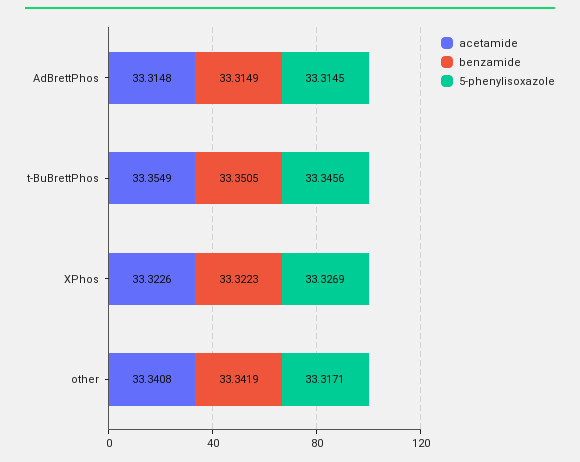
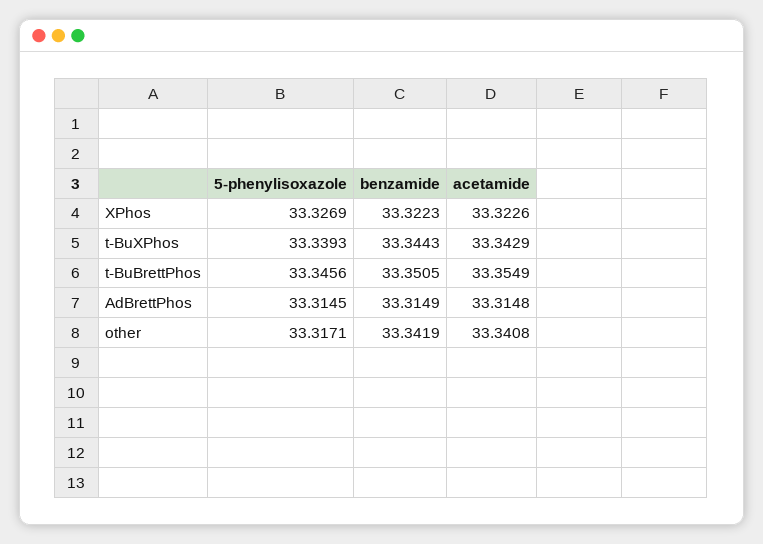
  {
    "acetamide": {
      "AdBrettPhos": 33.3148,
      "t-BuBrettPhos": 33.3549,
      "XPhos": 33.3226,
-     "other": 33.3408
+     "other": 33.3408,
+     "t-BuXPhos": 33.3429
    },
    "benzamide": {
      "AdBrettPhos": 33.3149,
      "t-BuBrettPhos": 33.3505,
      "XPhos": 33.3223,
-     "other": 33.3419
+     "other": 33.3419,
+     "t-BuXPhos": 33.3443
    },
    "5-phenylisoxazole": {
      "AdBrettPhos": 33.3145,
      "t-BuBrettPhos": 33.3456,
      "XPhos": 33.3269,
-     "other": 33.3171
+     "other": 33.3171,
+     "t-BuXPhos": 33.3393
    }
  }

